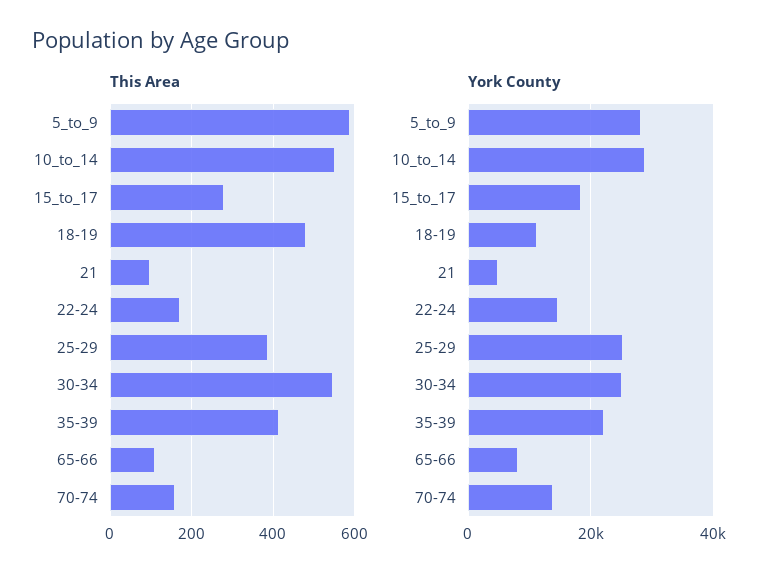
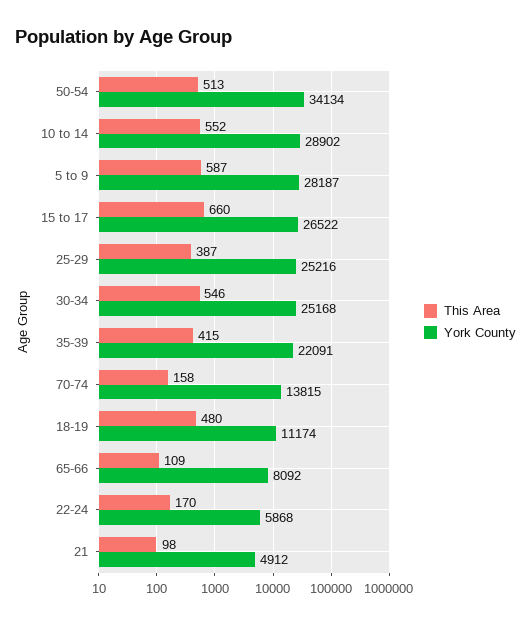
  {
    "This Area": {
      "5_to_9": 587,
      "10_to_14": 552,
-     "15_to_17": 280,
+     "15_to_17": 660,
      "18-19": 480,
      "21": 98,
      "22-24": 170,
      "25-29": 387,
      "30-34": 546,
      "35-39": 415,
      "65-66": 109,
-     "70-74": 158
+     "70-74": 158,
+     "50-54": 513
    },
    "York County": {
      "5_to_9": 28187,
      "10_to_14": 28902,
-     "15_to_17": 18000,
+     "15_to_17": 26522,
      "18-19": 11174,
      "21": 4912,
-     "22-24": 14000,
+     "22-24": 5868,
      "25-29": 25216,
      "30-34": 25168,
      "35-39": 22091,
      "65-66": 8092,
-     "70-74": 13815
+     "70-74": 13815,
+     "50-54": 34134
    }
  }

